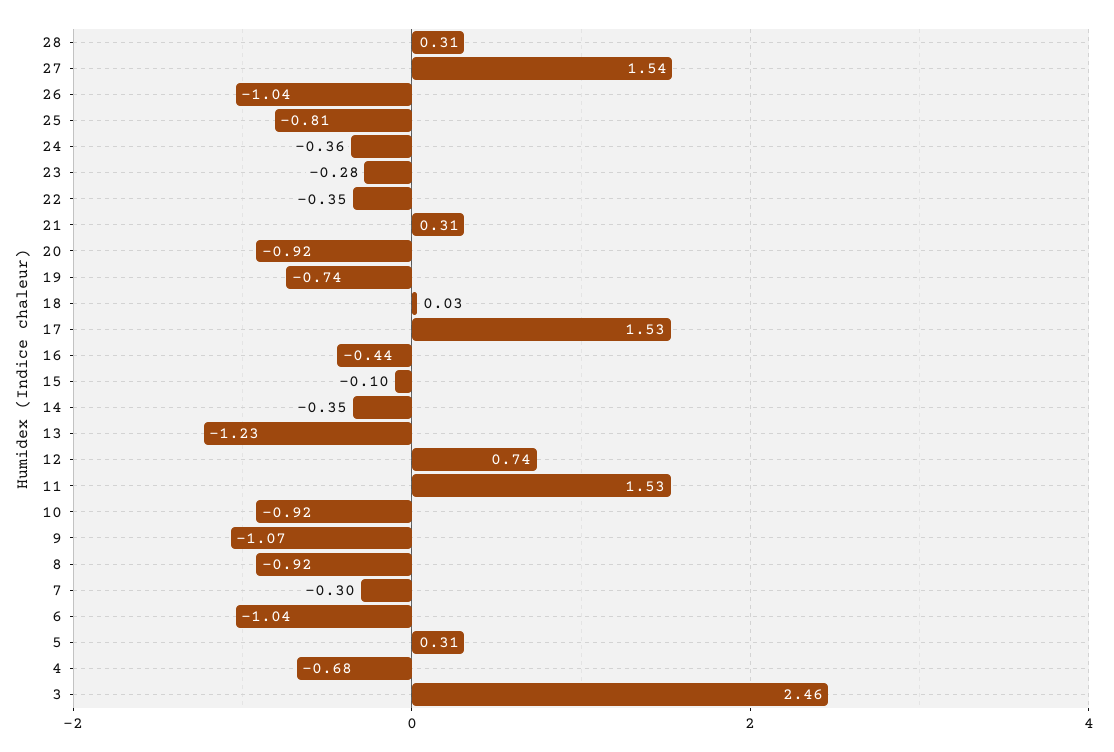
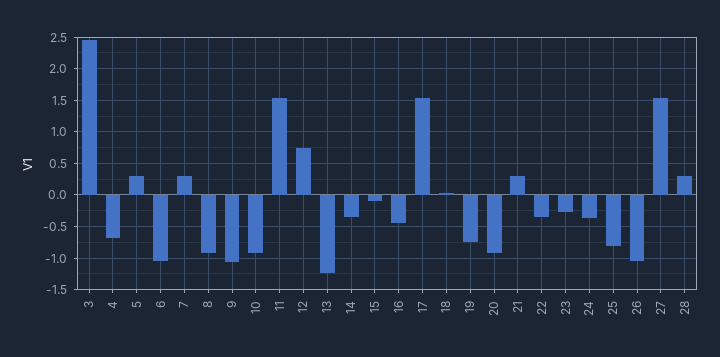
  {
    "28": 0.31,
    "27": 1.54,
    "26": -1.04,
    "25": -0.81,
    "24": -0.36,
    "23": -0.28,
    "22": -0.35,
    "21": 0.31,
    "20": -0.92,
    "19": -0.74,
    "18": 0.03,
    "17": 1.53,
    "16": -0.44,
    "15": -0.1,
    "14": -0.35,
    "13": -1.23,
    "12": 0.74,
    "11": 1.53,
    "10": -0.92,
    "9": -1.07,
    "8": -0.92,
-   "7": -0.3,
+   "7": 0.3,
    "6": -1.04,
    "5": 0.31,
    "4": -0.68,
    "3": 2.46
  }

